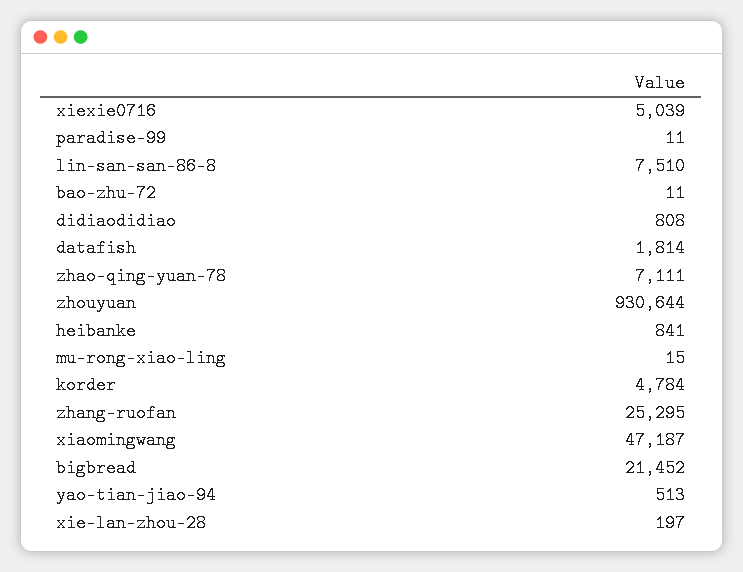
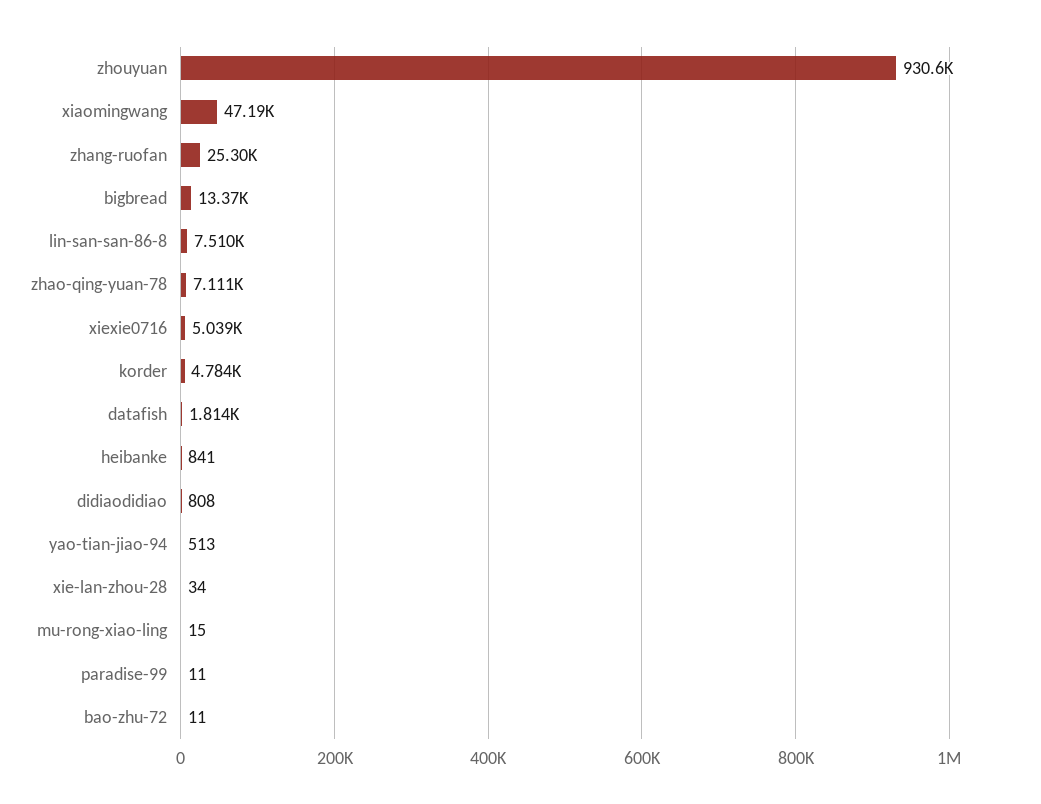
  {
    "xiexie0716": 5039,
    "paradise-99": 11,
    "lin-san-san-86-8": 7510,
    "bao-zhu-72": 11,
    "didiaodidiao": 808,
    "datafish": 1814,
    "zhao-qing-yuan-78": 7111,
    "zhouyuan": 930644,
    "heibanke": 841,
    "mu-rong-xiao-ling": 15,
    "korder": 4784,
    "zhang-ruofan": 25295,
    "xiaomingwang": 47187,
-   "bigbread": 21452,
+   "bigbread": 13370,
    "yao-tian-jiao-94": 513,
-   "xie-lan-zhou-28": 197
+   "xie-lan-zhou-28": 34
  }

